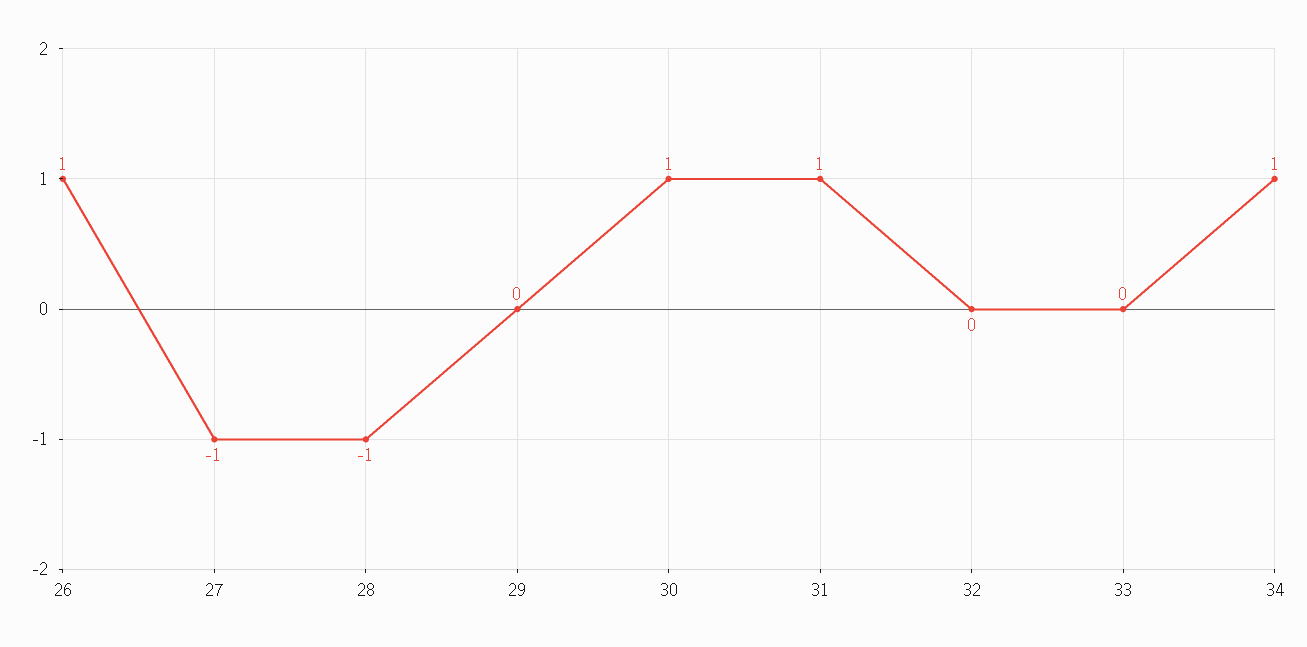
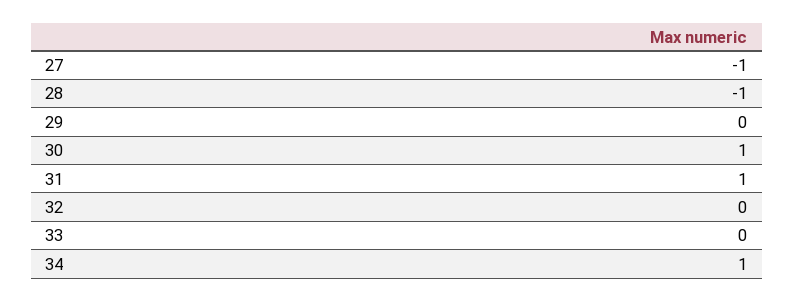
  {
-   "26": 1,
    "27": -1,
    "28": -1,
    "29": 0,
    "30": 1,
    "31": 1,
    "32": 0,
    "33": 0,
    "34": 1
  }

